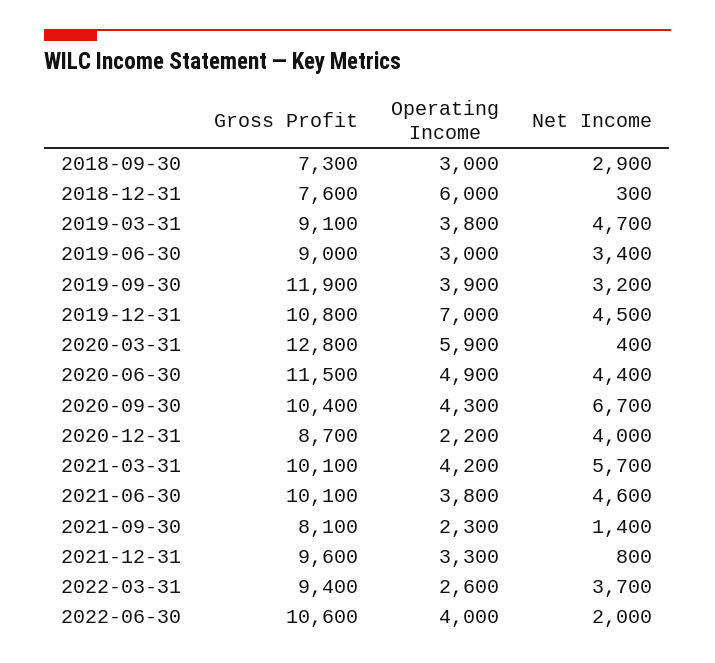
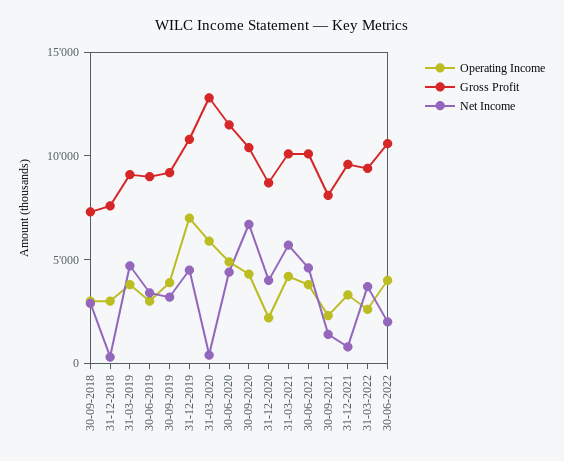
  {
    "Gross Profit": {
      "2018-09-30": 7300,
      "2018-12-31": 7600,
      "2019-03-31": 9100,
      "2019-06-30": 9000,
-     "2019-09-30": 11900,
+     "2019-09-30": 9000,
      "2019-12-31": 10800,
      "2020-03-31": 12800,
      "2020-06-30": 11500,
      "2020-09-30": 10400,
      "2020-12-31": 8700,
      "2021-03-31": 10100,
      "2021-06-30": 10100,
      "2021-09-30": 8100,
      "2021-12-31": 9600,
      "2022-03-31": 9400,
      "2022-06-30": 10600
    },
    "Operating Income": {
      "2018-09-30": 3000,
-     "2018-12-31": 6000,
+     "2018-12-31": 3000,
      "2019-03-31": 3800,
      "2019-06-30": 3000,
      "2019-09-30": 3900,
      "2019-12-31": 7000,
      "2020-03-31": 5900,
      "2020-06-30": 4900,
      "2020-09-30": 4300,
      "2020-12-31": 2200,
      "2021-03-31": 4200,
      "2021-06-30": 3800,
      "2021-09-30": 2300,
      "2021-12-31": 3300,
      "2022-03-31": 2600,
      "2022-06-30": 4000
    },
    "Net Income": {
      "2018-09-30": 2900,
      "2018-12-31": 300,
      "2019-03-31": 4700,
      "2019-06-30": 3400,
      "2019-09-30": 3200,
      "2019-12-31": 4500,
      "2020-03-31": 400,
      "2020-06-30": 4400,
      "2020-09-30": 6700,
      "2020-12-31": 4000,
      "2021-03-31": 5700,
      "2021-06-30": 4600,
      "2021-09-30": 1400,
      "2021-12-31": 800,
      "2022-03-31": 3700,
      "2022-06-30": 2000
    }
  }

